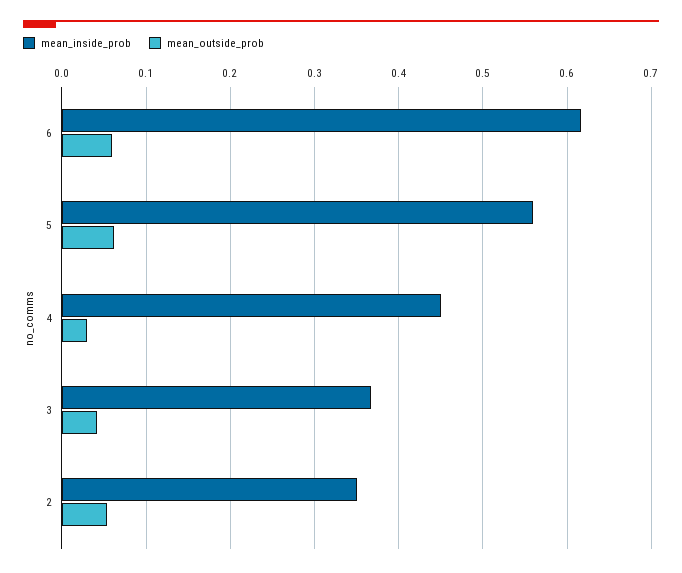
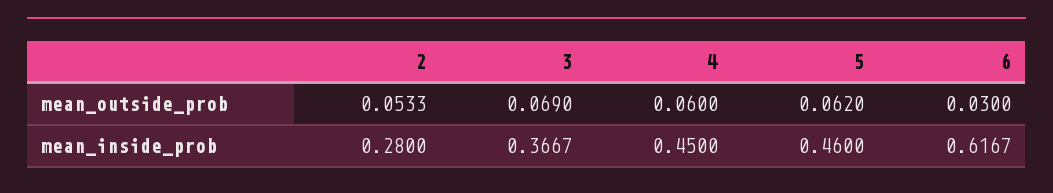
  {
    "mean_inside_prob": {
      "6": 0.6167,
-     "5": 0.56,
+     "5": 0.46,
      "4": 0.45,
      "3": 0.3667,
-     "2": 0.35
+     "2": 0.28
    },
    "mean_outside_prob": {
-     "6": 0.06,
+     "6": 0.03,
      "5": 0.062,
-     "4": 0.03,
+     "4": 0.06,
-     "3": 0.04,
+     "3": 0.069,
      "2": 0.0533
    }
  }

